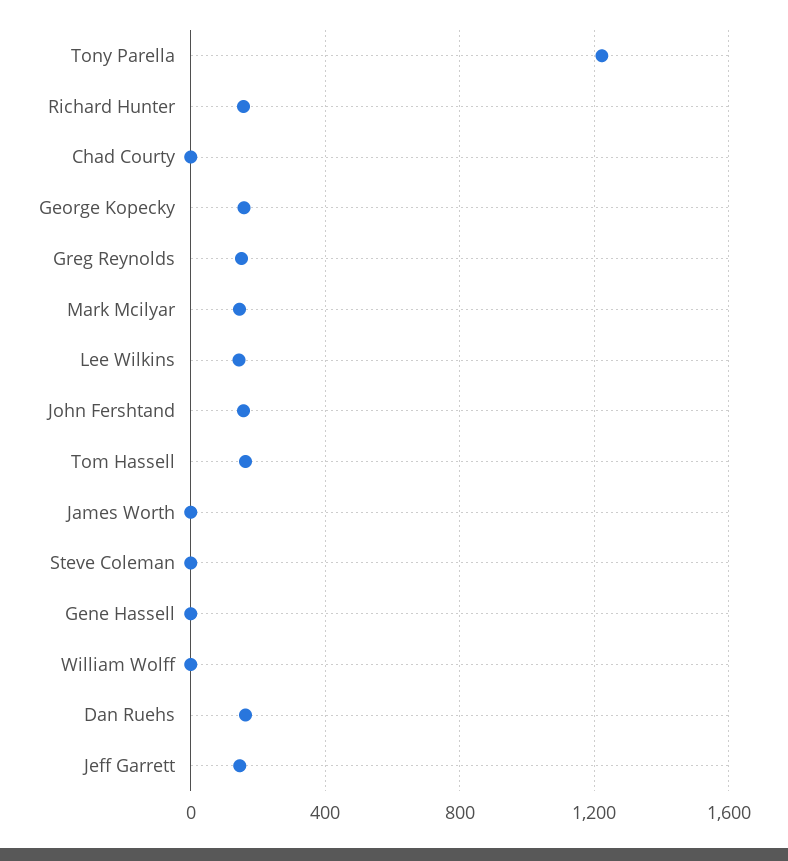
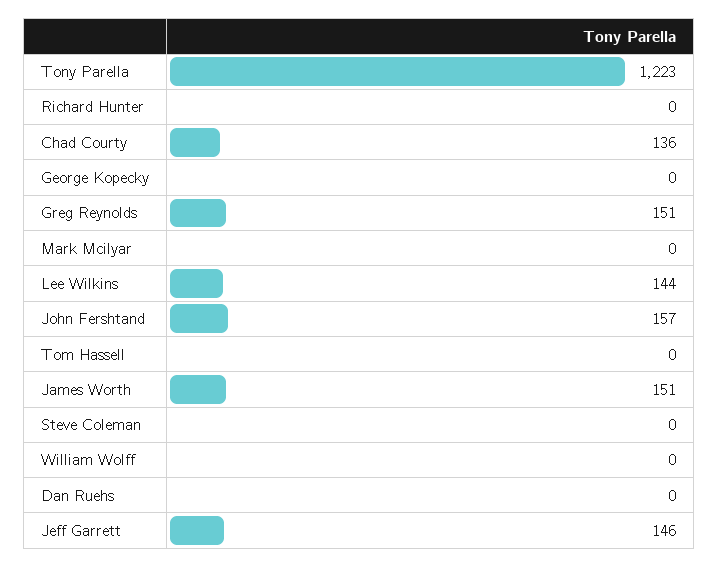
  {
    "Tony Parella": 1223,
-   "Richard Hunter": 150,
+   "Richard Hunter": 0,
-   "Chad Courty": 0,
+   "Chad Courty": 136,
-   "George Kopecky": 150,
+   "George Kopecky": 0,
    "Greg Reynolds": 151,
-   "Mark Mcilyar": 150,
+   "Mark Mcilyar": 0,
    "Lee Wilkins": 144,
    "John Fershtand": 157,
-   "Tom Hassell": 150,
+   "Tom Hassell": 0,
-   "James Worth": 0,
+   "James Worth": 151,
    "Steve Coleman": 0,
-   "Gene Hassell": 0,
    "William Wolff": 0,
-   "Dan Ruehs": 150,
+   "Dan Ruehs": 0,
    "Jeff Garrett": 146
  }

